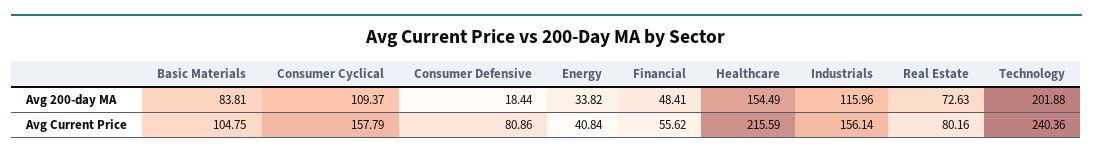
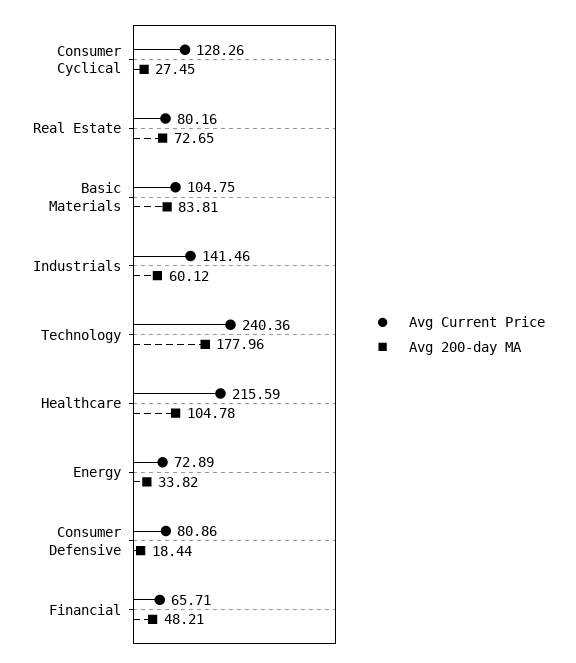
  {
    "Avg 200-day MA": {
      "Basic Materials": 83.81,
-     "Consumer Cyclical": 109.37,
+     "Consumer Cyclical": 27.45,
      "Consumer Defensive": 18.44,
      "Energy": 33.82,
-     "Financial": 48.41,
+     "Financial": 48.21,
-     "Healthcare": 154.49,
+     "Healthcare": 104.78,
-     "Industrials": 115.96,
+     "Industrials": 60.12,
-     "Real Estate": 72.63,
+     "Real Estate": 72.65,
-     "Technology": 201.88
+     "Technology": 177.96
    },
    "Avg Current Price": {
      "Basic Materials": 104.75,
-     "Consumer Cyclical": 157.79,
+     "Consumer Cyclical": 128.26,
      "Consumer Defensive": 80.86,
-     "Energy": 40.84,
+     "Energy": 72.89,
-     "Financial": 55.62,
+     "Financial": 65.71,
      "Healthcare": 215.59,
-     "Industrials": 156.14,
+     "Industrials": 141.46,
      "Real Estate": 80.16,
      "Technology": 240.36
    }
  }

